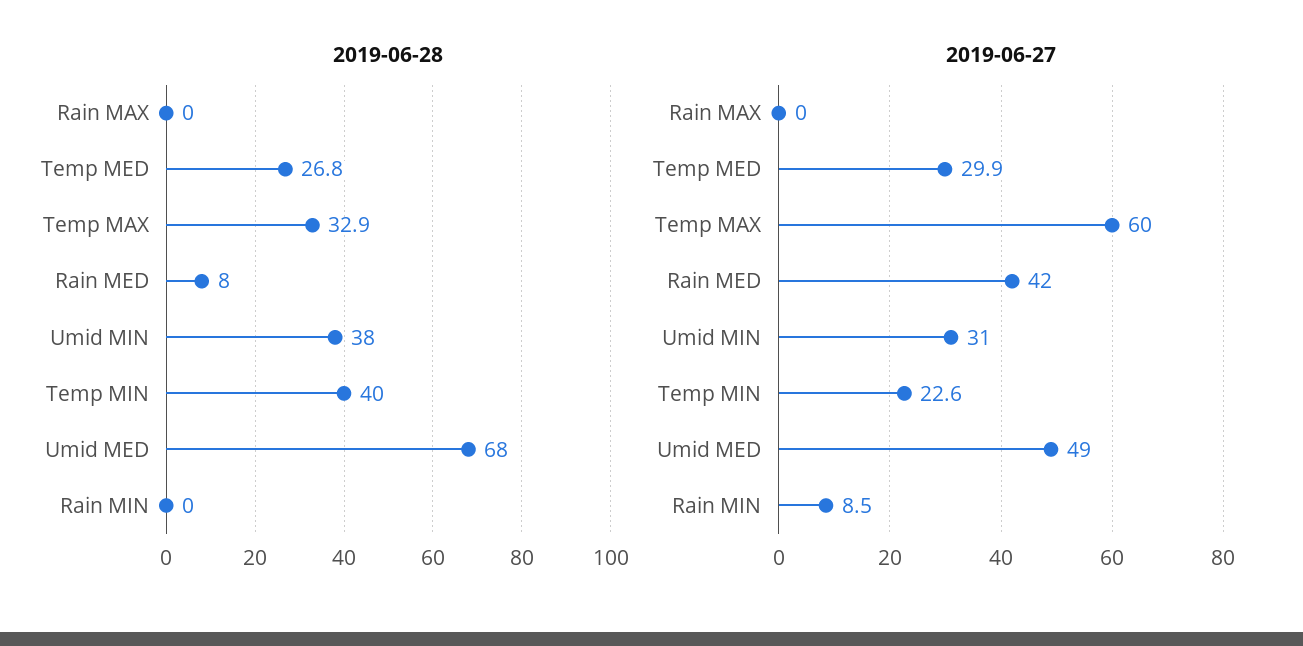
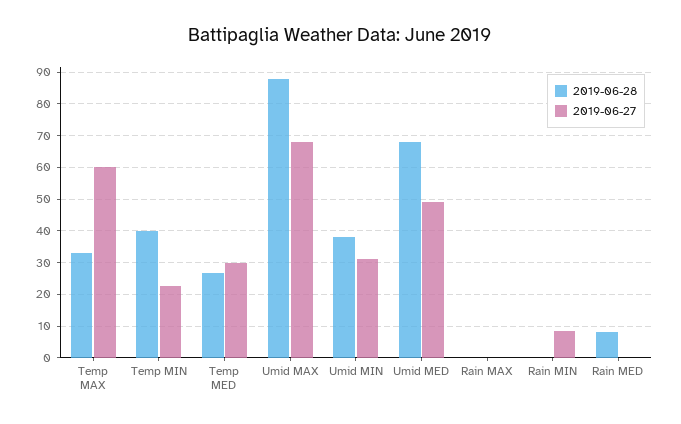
  {
    "2019-06-28": {
      "Rain MAX": 0,
      "Temp MED": 26.8,
      "Temp MAX": 32.9,
      "Rain MED": 8,
      "Umid MIN": 38,
      "Temp MIN": 40,
      "Umid MED": 68,
-     "Rain MIN": 0
+     "Rain MIN": 0,
+     "Umid MAX": 88
    },
    "2019-06-27": {
      "Rain MAX": 0,
      "Temp MED": 29.9,
      "Temp MAX": 60,
-     "Rain MED": 42,
+     "Rain MED": 0,
      "Umid MIN": 31,
      "Temp MIN": 22.6,
      "Umid MED": 49,
-     "Rain MIN": 8.5
+     "Rain MIN": 8.5,
+     "Umid MAX": 68
    }
  }

